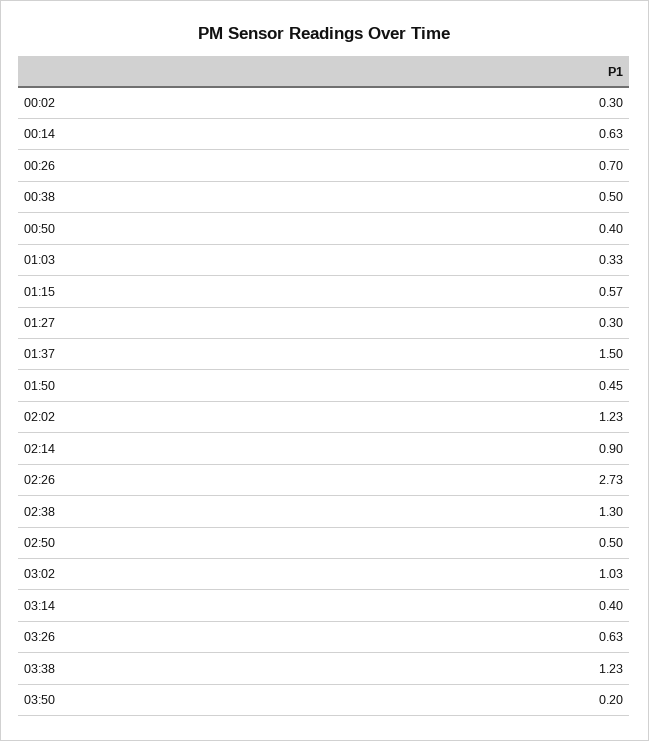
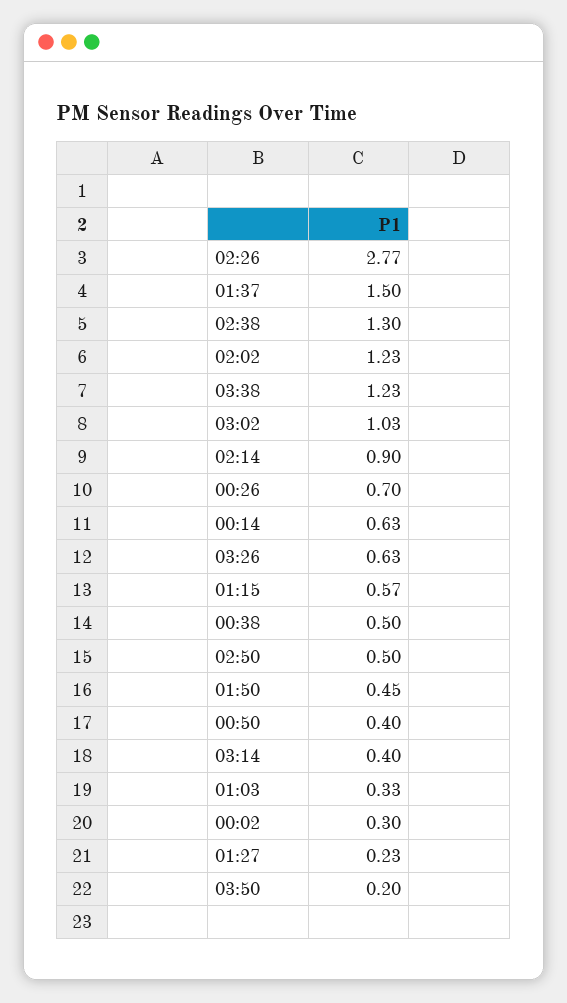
  {
    "00:02": 0.3,
    "00:14": 0.63,
    "00:26": 0.7,
    "00:38": 0.5,
    "00:50": 0.4,
    "01:03": 0.33,
    "01:15": 0.57,
-   "01:27": 0.3,
+   "01:27": 0.23,
    "01:37": 1.5,
    "01:50": 0.45,
    "02:02": 1.23,
    "02:14": 0.9,
-   "02:26": 2.73,
+   "02:26": 2.77,
    "02:38": 1.3,
    "02:50": 0.5,
    "03:02": 1.03,
    "03:14": 0.4,
    "03:26": 0.63,
    "03:38": 1.23,
    "03:50": 0.2
  }

